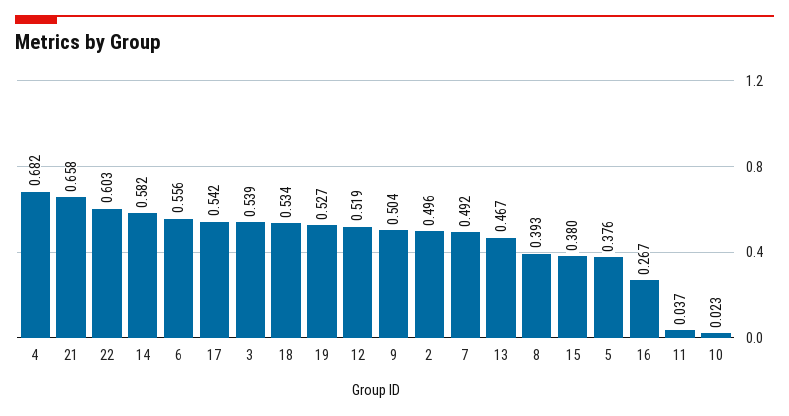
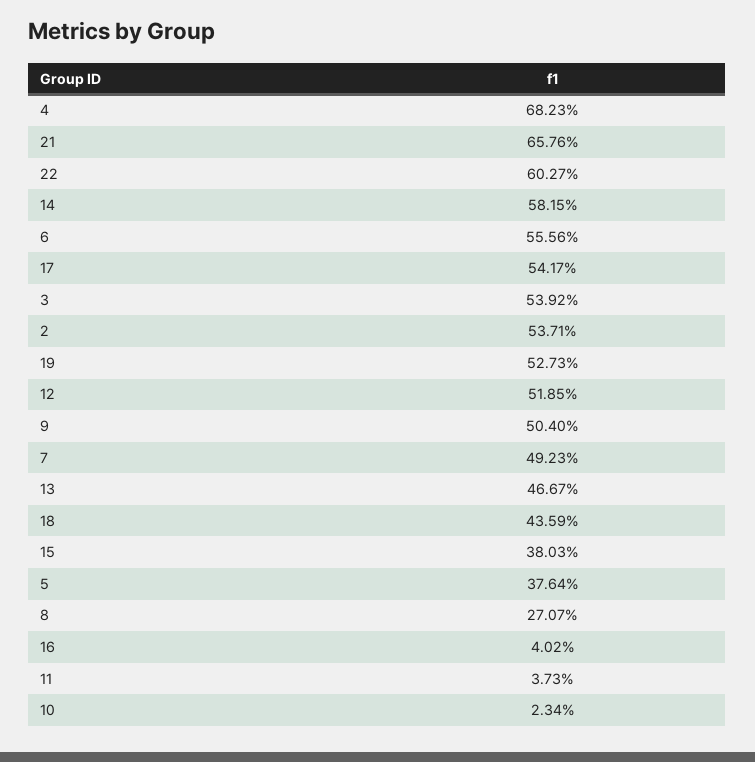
  {
    "4": 0.6823,
    "21": 0.6576,
    "22": 0.6027,
    "14": 0.5815,
    "6": 0.5556,
    "17": 0.5417,
    "3": 0.5392,
-   "18": 0.534,
+   "18": 0.4359,
    "19": 0.5273,
    "12": 0.5185,
    "9": 0.504,
-   "2": 0.496,
+   "2": 0.5371,
    "7": 0.4923,
    "13": 0.4667,
-   "8": 0.393,
+   "8": 0.2707,
    "15": 0.3803,
    "5": 0.3764,
-   "16": 0.267,
+   "16": 0.0402,
    "11": 0.0373,
    "10": 0.0234
  }

